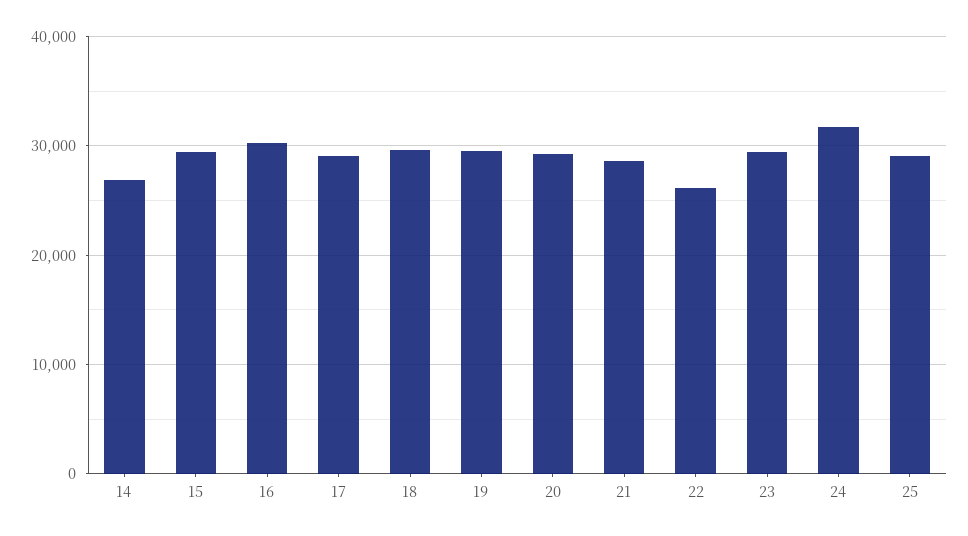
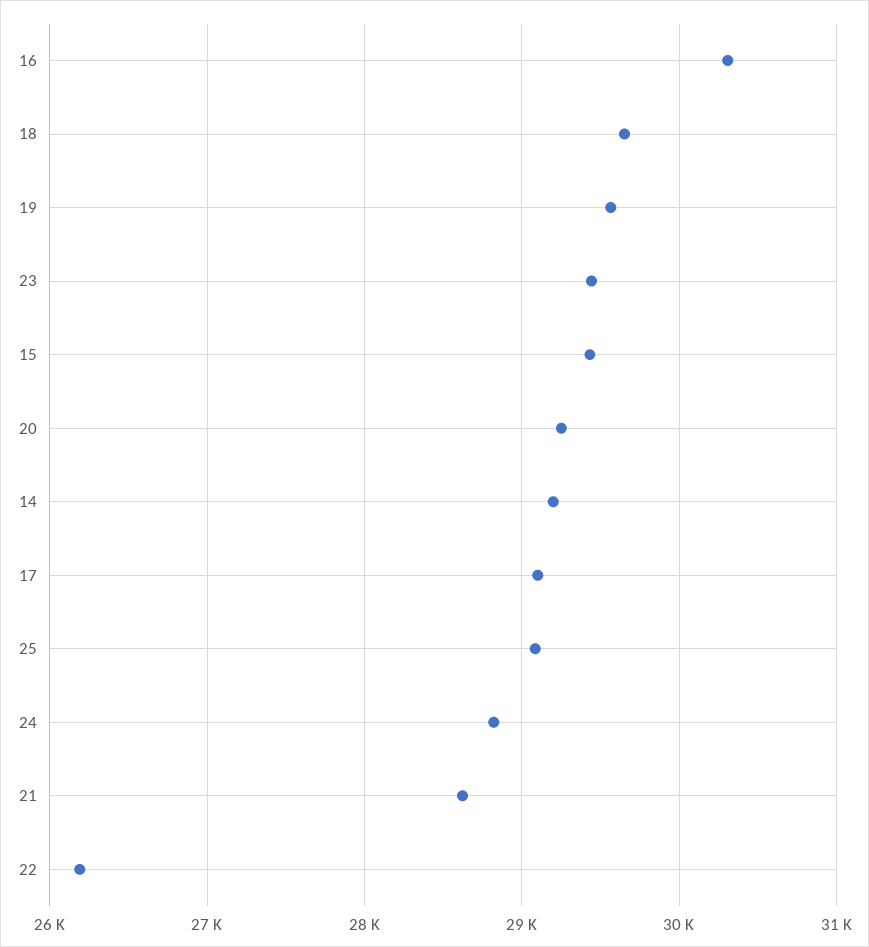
  {
-   "14": 27000,
+   "14": 29200,
    "15": 29400,
    "16": 30300,
    "17": 29100,
    "18": 29700,
    "19": 29600,
    "20": 29300,
    "21": 28600,
    "22": 26200,
    "23": 29400,
-   "24": 32000,
+   "24": 28800,
    "25": 29100
  }

